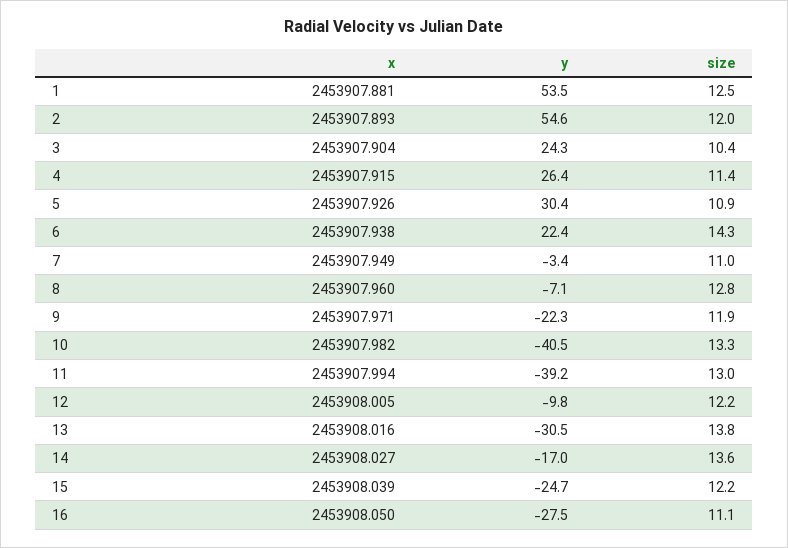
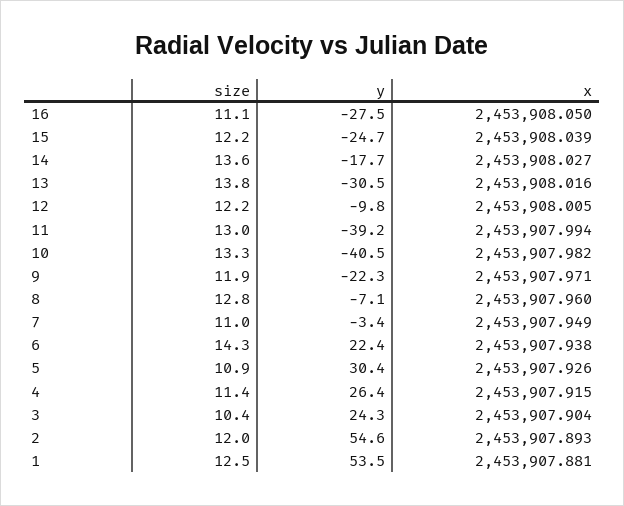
  {
    "x": {
      "1": 2453907.881,
      "2": 2453907.893,
      "3": 2453907.904,
      "4": 2453907.915,
      "5": 2453907.926,
      "6": 2453907.938,
      "7": 2453907.949,
      "8": 2453907.96,
      "9": 2453907.971,
      "10": 2453907.982,
      "11": 2453907.994,
      "12": 2453908.005,
      "13": 2453908.016,
      "14": 2453908.027,
      "15": 2453908.039,
      "16": 2453908.05
    },
    "y": {
      "1": 53.5,
      "2": 54.6,
      "3": 24.3,
      "4": 26.4,
      "5": 30.4,
      "6": 22.4,
      "7": -3.4,
      "8": -7.1,
      "9": -22.3,
      "10": -40.5,
      "11": -39.2,
      "12": -9.8,
      "13": -30.5,
-     "14": -17,
+     "14": -17.7,
      "15": -24.7,
      "16": -27.5
    },
    "size": {
      "1": 12.5,
      "2": 12,
      "3": 10.4,
      "4": 11.4,
      "5": 10.9,
      "6": 14.3,
      "7": 11,
      "8": 12.8,
      "9": 11.9,
      "10": 13.3,
      "11": 13,
      "12": 12.2,
      "13": 13.8,
      "14": 13.6,
      "15": 12.2,
      "16": 11.1
    }
  }

